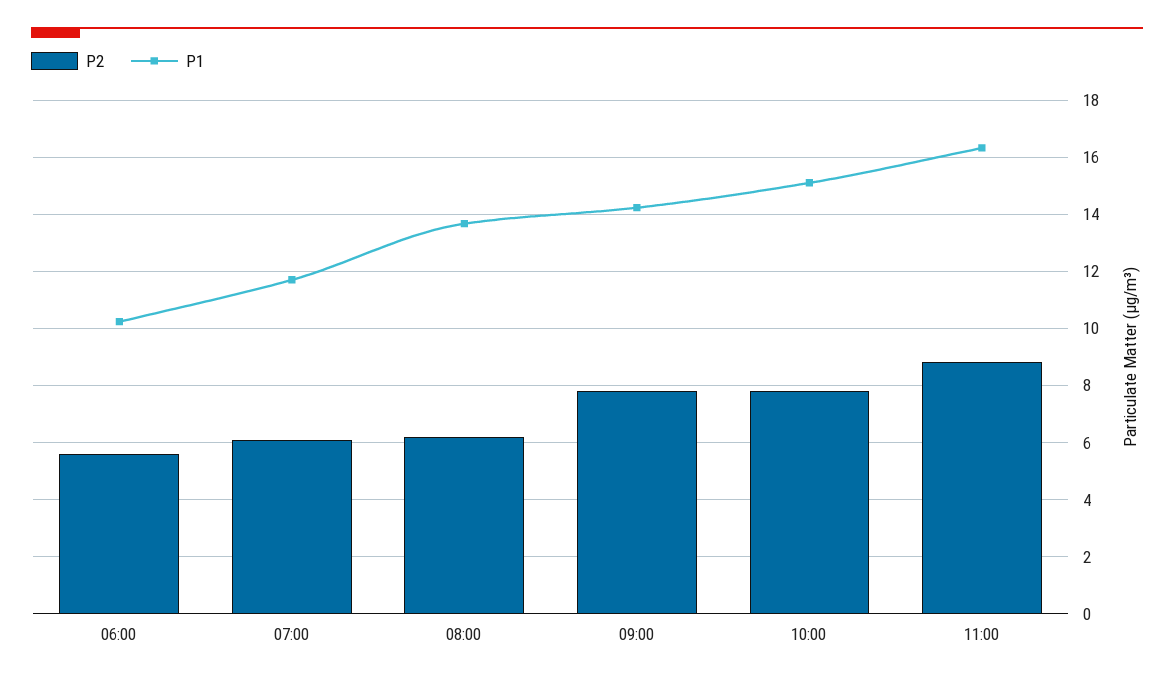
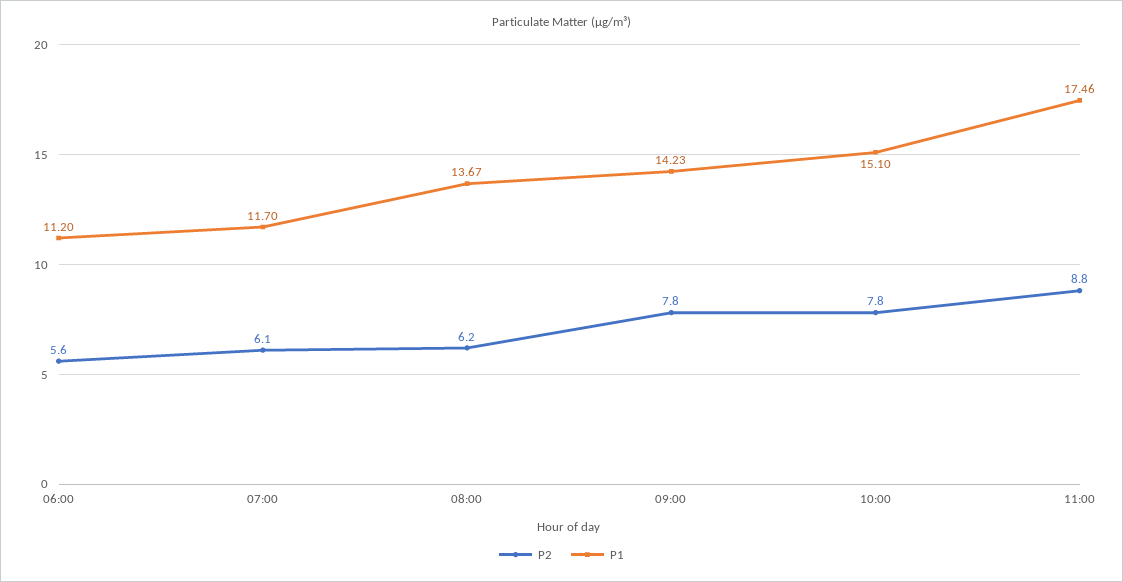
  {
    "P2": {
      "06:00": 5.6,
      "07:00": 6.1,
      "08:00": 6.2,
      "09:00": 7.8,
      "10:00": 7.8,
      "11:00": 8.8
    },
    "P1": {
-     "06:00": 10.25,
+     "06:00": 11.2,
      "07:00": 11.7,
      "08:00": 13.67,
      "09:00": 14.23,
      "10:00": 15.1,
-     "11:00": 16.25
+     "11:00": 17.46
    }
  }

